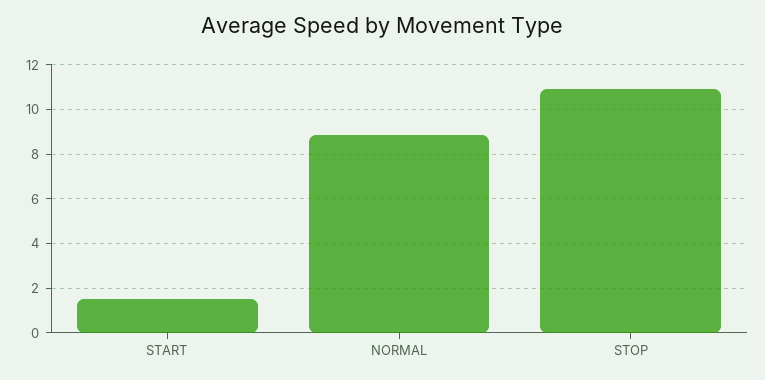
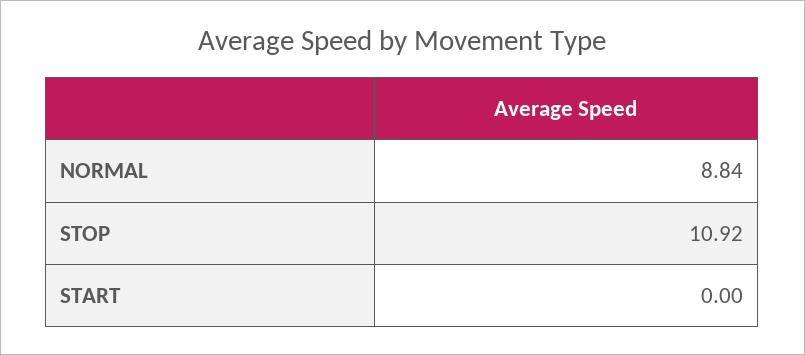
  {
-   "START": 1.5,
+   "START": 0,
    "NORMAL": 8.84,
    "STOP": 10.92
  }

